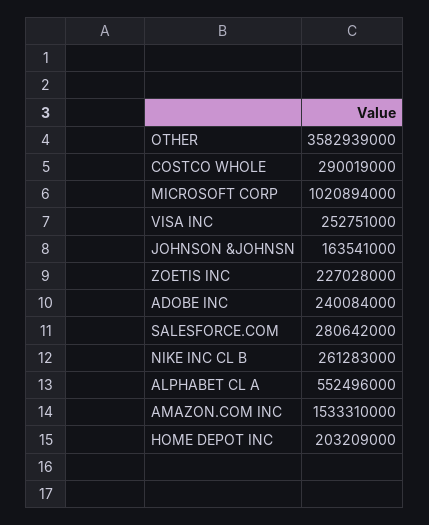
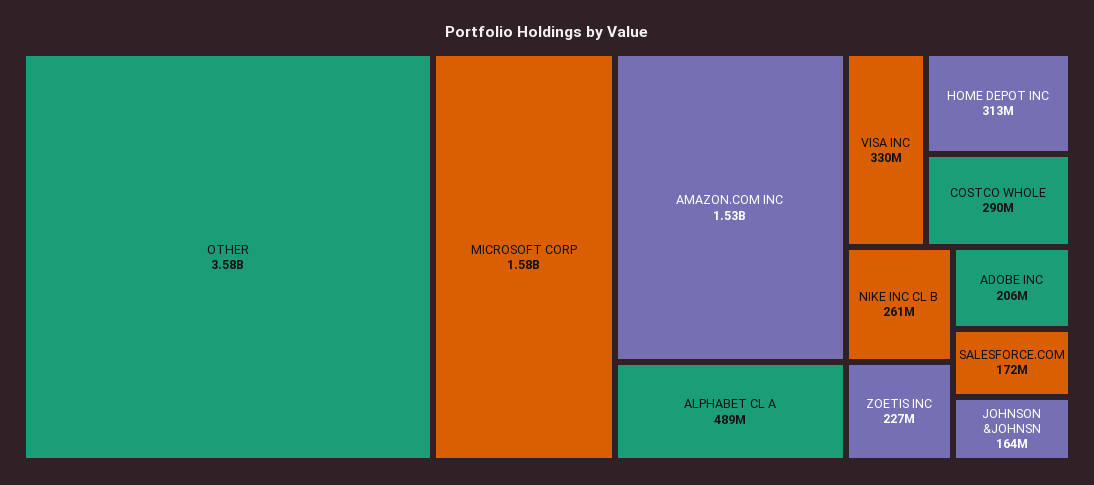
  {
    "OTHER": 3582939000,
    "COSTCO WHOLE": 290019000,
-   "MICROSOFT CORP": 1020894000,
+   "MICROSOFT CORP": 1580000000,
-   "VISA INC": 252751000,
+   "VISA INC": 330000000,
    "JOHNSON &JOHNSN": 163541000,
    "ZOETIS INC": 227028000,
-   "ADOBE INC": 240084000,
+   "ADOBE INC": 206000000,
-   "SALESFORCE.COM": 280642000,
+   "SALESFORCE.COM": 172000000,
    "NIKE INC CL B": 261283000,
-   "ALPHABET CL A": 552496000,
+   "ALPHABET CL A": 489000000,
    "AMAZON.COM INC": 1533310000,
-   "HOME DEPOT INC": 203209000
+   "HOME DEPOT INC": 313000000
  }

